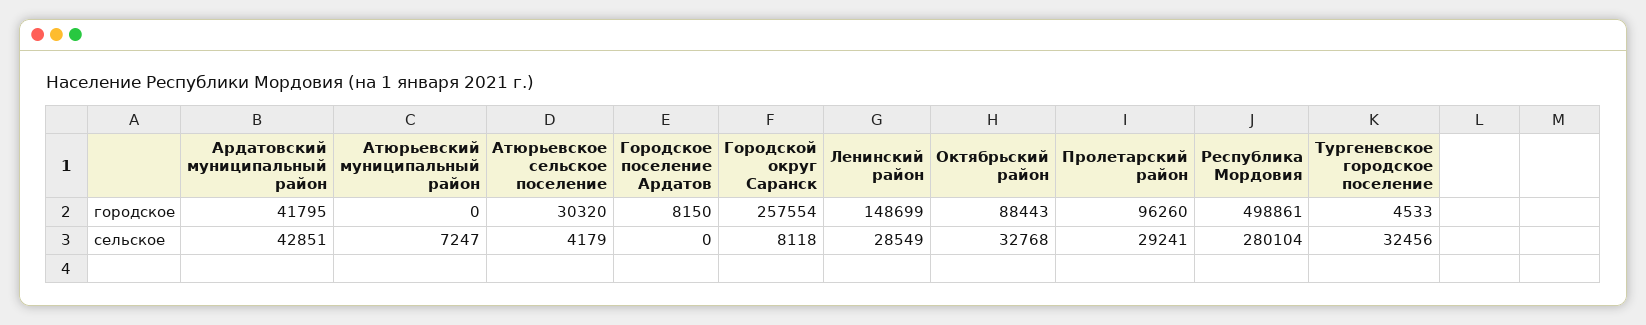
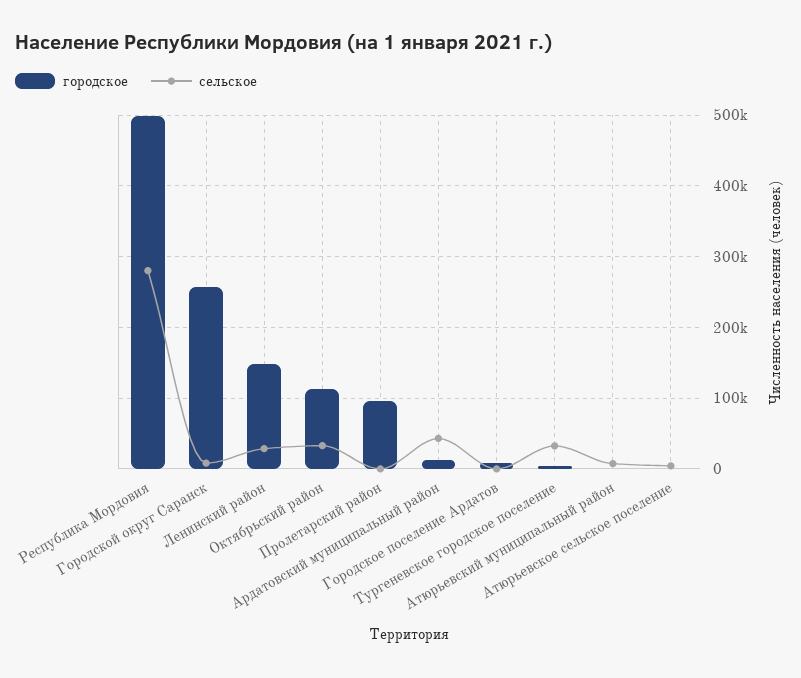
  {
    "городское": {
-     "Ардатовский муниципальный район": 41795,
+     "Ардатовский муниципальный район": 10000,
      "Атюрьевский муниципальный район": 0,
-     "Атюрьевское сельское поселение": 30320,
+     "Атюрьевское сельское поселение": 0,
      "Городское поселение Ардатов": 8150,
      "Городской округ Саранск": 257554,
      "Ленинский район": 148699,
-     "Октябрьский район": 88443,
+     "Октябрьский район": 110000,
      "Пролетарский район": 96260,
      "Республика Мордовия": 498861,
      "Тургеневское городское поселение": 4533
    },
    "сельское": {
      "Ардатовский муниципальный район": 42851,
      "Атюрьевский муниципальный район": 7247,
      "Атюрьевское сельское поселение": 4179,
      "Городское поселение Ардатов": 0,
      "Городской округ Саранск": 8118,
      "Ленинский район": 28549,
      "Октябрьский район": 32768,
-     "Пролетарский район": 29241,
+     "Пролетарский район": 0,
      "Республика Мордовия": 280104,
      "Тургеневское городское поселение": 32456
    }
  }

